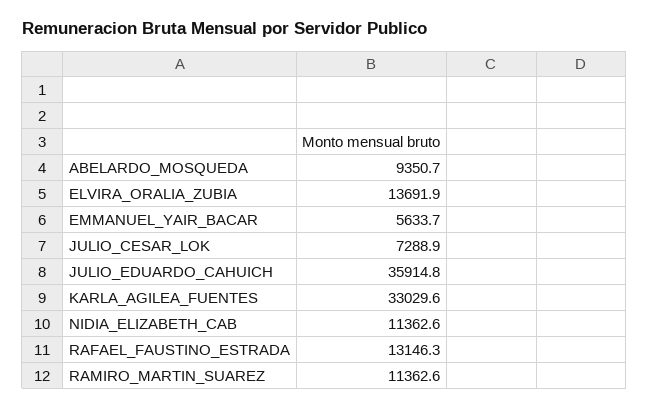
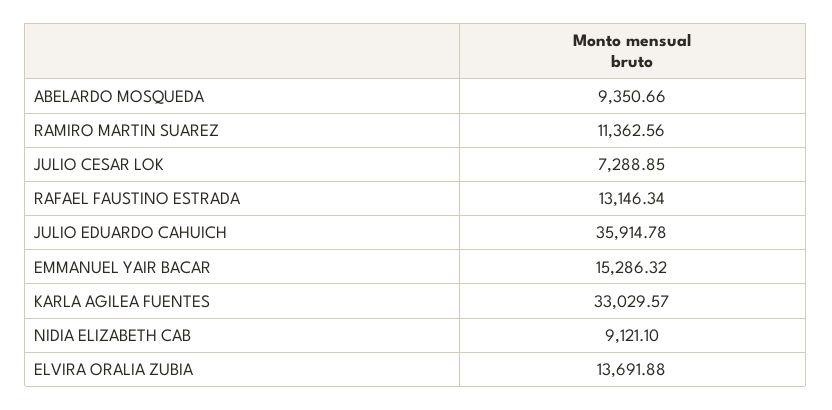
  {
    "ABELARDO_MOSQUEDA": 9350.66,
    "ELVIRA_ORALIA_ZUBIA": 13691.88,
-   "EMMANUEL_YAIR_BACAR": 5633.7,
+   "EMMANUEL_YAIR_BACAR": 15286.32,
    "JULIO_CESAR_LOK": 7288.85,
    "JULIO_EDUARDO_CAHUICH": 35914.78,
    "KARLA_AGILEA_FUENTES": 33029.57,
-   "NIDIA_ELIZABETH_CAB": 11362.6,
+   "NIDIA_ELIZABETH_CAB": 9121.1,
    "RAFAEL_FAUSTINO_ESTRADA": 13146.34,
    "RAMIRO_MARTIN_SUAREZ": 11362.56
  }

